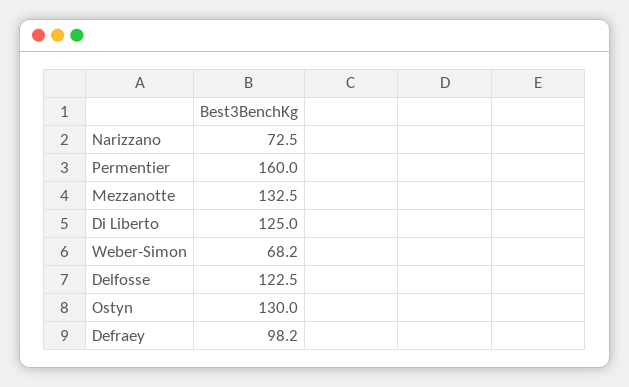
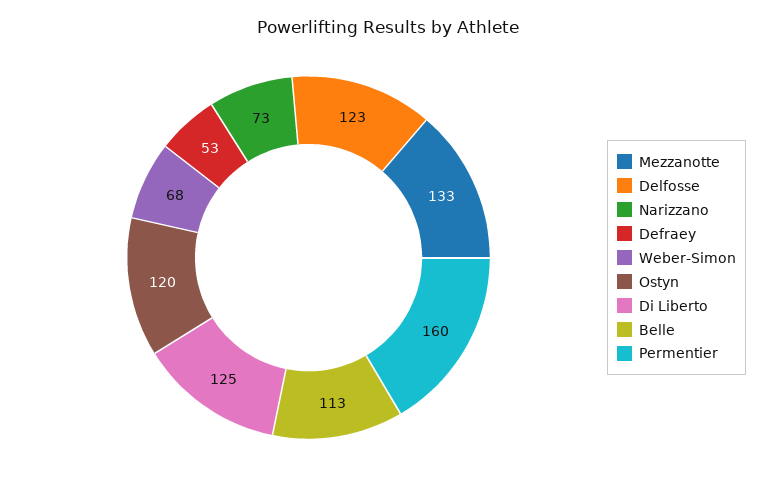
  {
    "Narizzano": 72.5,
    "Permentier": 160,
    "Mezzanotte": 132.5,
    "Di Liberto": 125,
    "Weber-Simon": 68.2,
    "Delfosse": 122.5,
-   "Ostyn": 130,
+   "Ostyn": 120,
-   "Defraey": 98.2
+   "Defraey": 53,
+   "Belle": 113
  }

